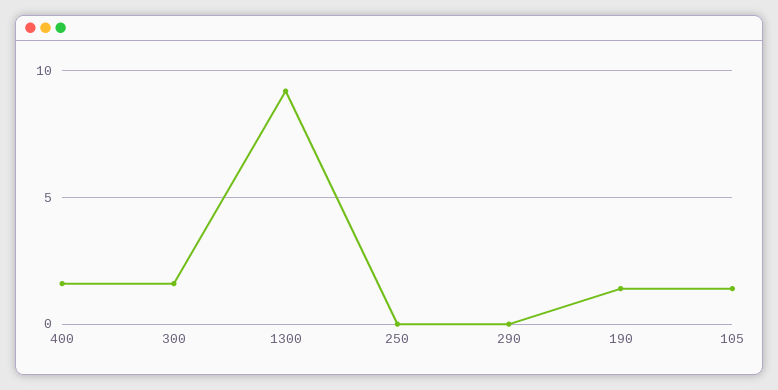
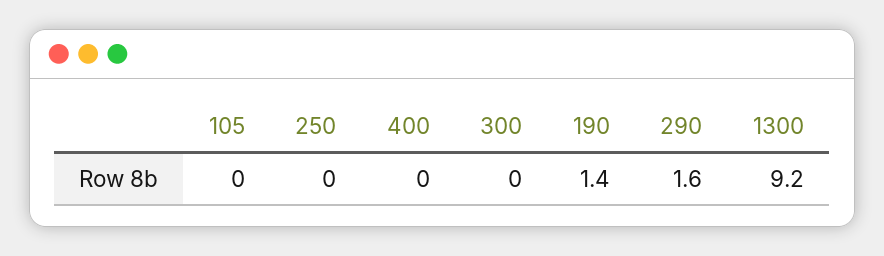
  {
-   "400": 1.5,
+   "400": 0,
-   "300": 1.5,
+   "300": 0,
    "1300": 9.2,
    "250": 0,
-   "290": 0,
+   "290": 1.6,
    "190": 1.4,
-   "105": 1.5
+   "105": 0
  }

